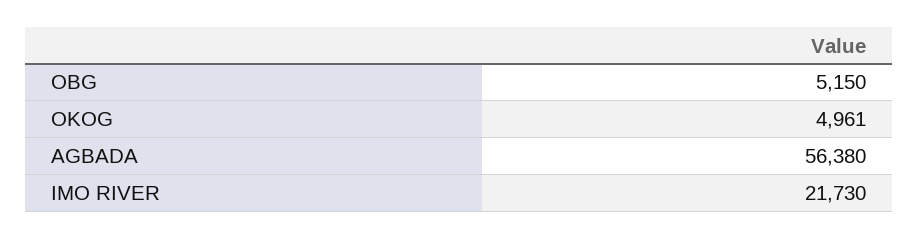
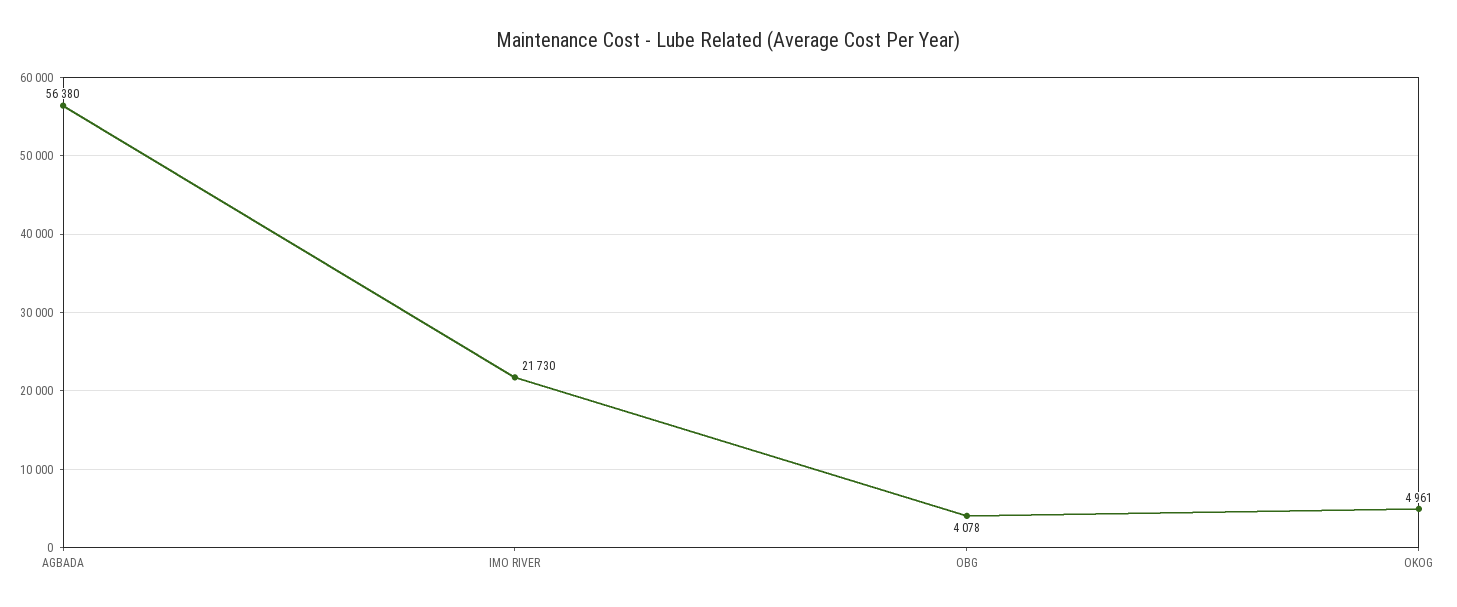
  {
-   "OBG": 5150,
+   "OBG": 4078,
    "OKOG": 4961,
    "AGBADA": 56380,
    "IMO RIVER": 21730
  }

